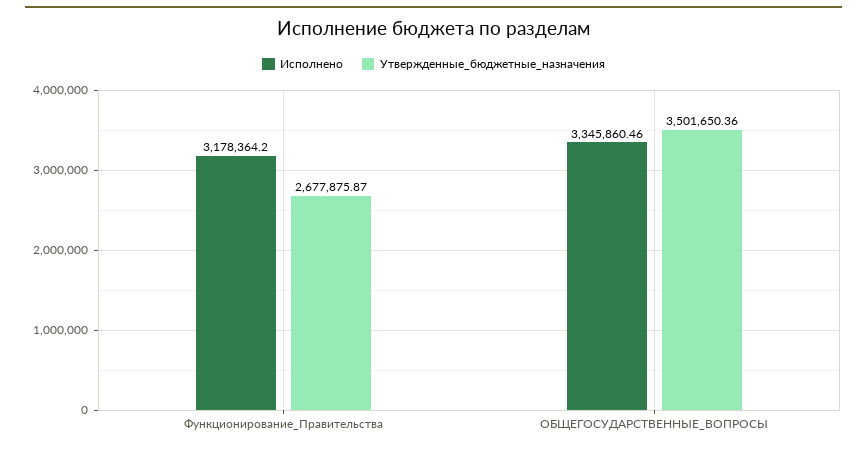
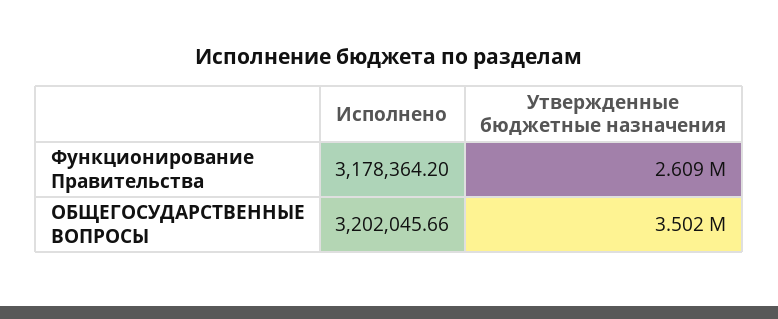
  {
    "Исполнено": {
      "Функционирование_Правительства": 3178364.2,
-     "ОБЩЕГОСУДАРСТВЕННЫЕ_ВОПРОСЫ": 3345860.46
+     "ОБЩЕГОСУДАРСТВЕННЫЕ_ВОПРОСЫ": 3202045.66
    },
    "Утвержденные_бюджетные_назначения": {
-     "Функционирование_Правительства": 2677875.87,
+     "Функционирование_Правительства": 2609000,
      "ОБЩЕГОСУДАРСТВЕННЫЕ_ВОПРОСЫ": 3501650.36
    }
  }

